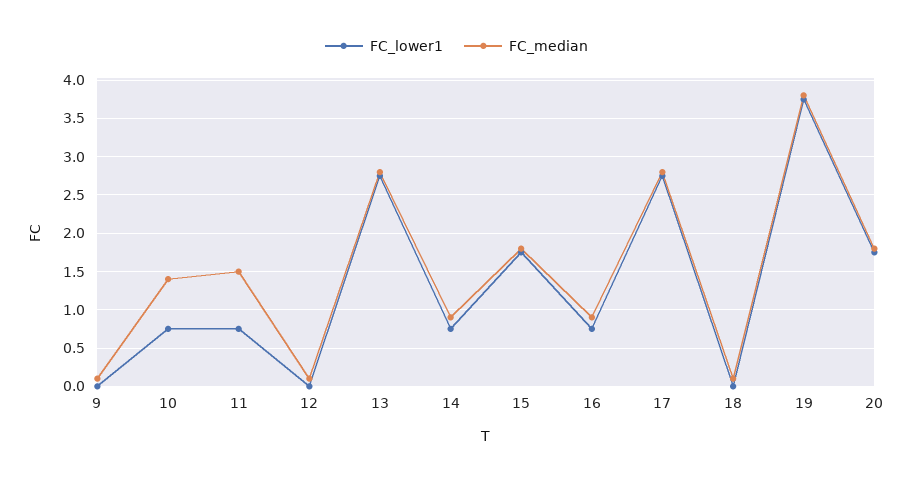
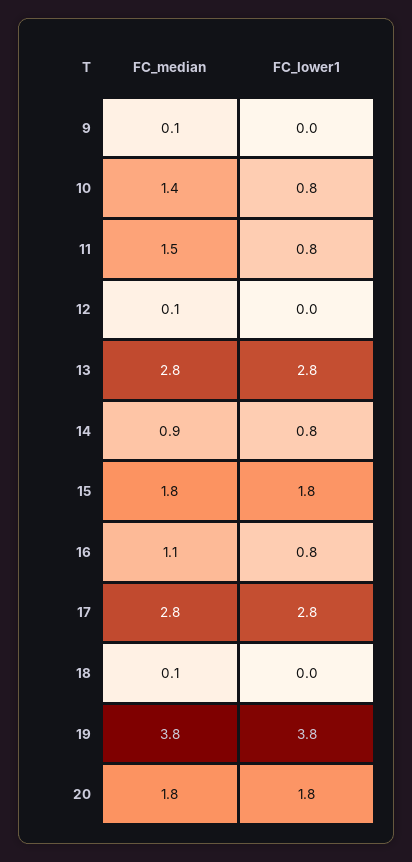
  {
    "FC_lower1": {
      "9": 0,
      "10": 0.8,
      "11": 0.8,
      "12": 0,
      "13": 2.8,
      "14": 0.8,
      "15": 1.8,
      "16": 0.8,
      "17": 2.8,
      "18": 0,
      "19": 3.8,
      "20": 1.8
    },
    "FC_median": {
      "9": 0.1,
      "10": 1.4,
      "11": 1.5,
      "12": 0.1,
      "13": 2.8,
      "14": 0.9,
      "15": 1.8,
-     "16": 0.9,
+     "16": 1.1,
      "17": 2.8,
      "18": 0.1,
      "19": 3.8,
      "20": 1.8
    }
  }

